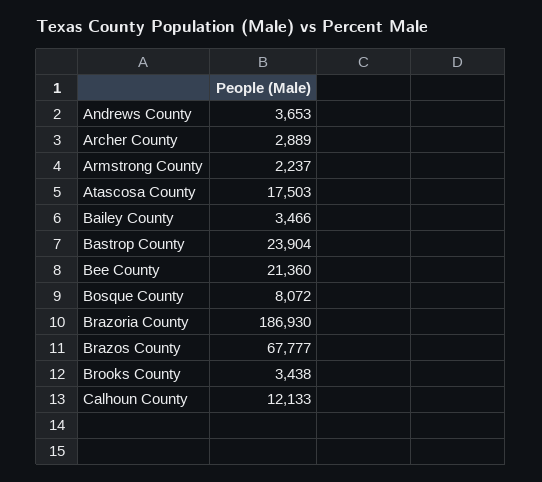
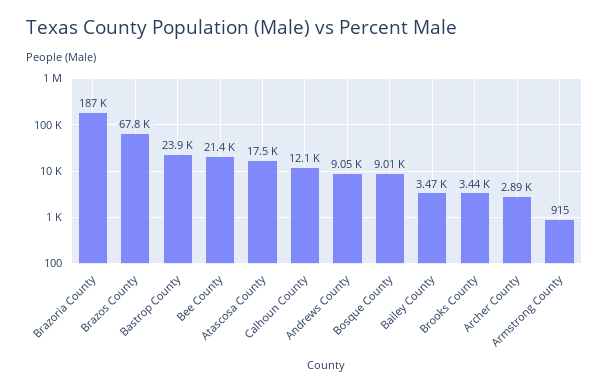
  {
-   "Andrews County": 3653,
+   "Andrews County": 9050,
    "Archer County": 2889,
-   "Armstrong County": 2237,
+   "Armstrong County": 915,
    "Atascosa County": 17503,
    "Bailey County": 3466,
    "Bastrop County": 23904,
    "Bee County": 21360,
-   "Bosque County": 8072,
+   "Bosque County": 9010,
    "Brazoria County": 186930,
    "Brazos County": 67777,
    "Brooks County": 3438,
    "Calhoun County": 12133
  }

